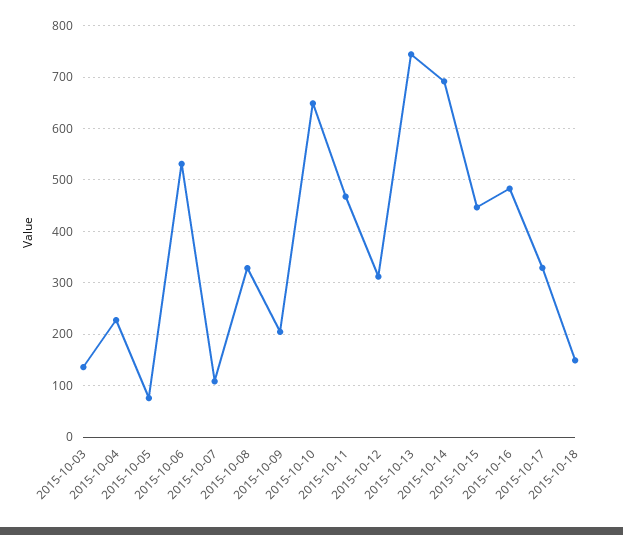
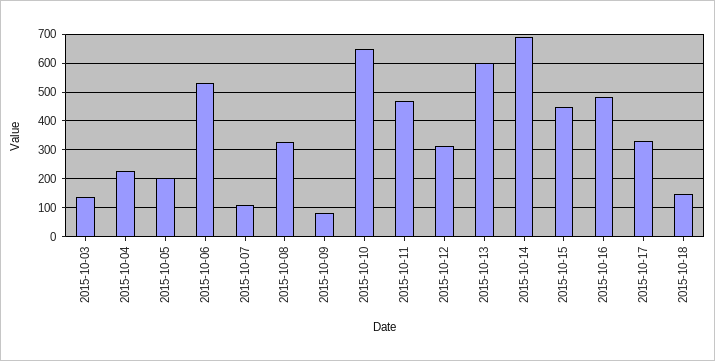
  {
    "2015-10-03": 140,
    "2015-10-04": 220,
-   "2015-10-05": 80,
+   "2015-10-05": 200,
    "2015-10-06": 540,
    "2015-10-07": 100,
    "2015-10-08": 320,
-   "2015-10-09": 200,
+   "2015-10-09": 75,
    "2015-10-10": 640,
    "2015-10-11": 460,
    "2015-10-12": 320,
-   "2015-10-13": 740,
+   "2015-10-13": 600,
    "2015-10-14": 700,
    "2015-10-15": 440,
    "2015-10-16": 480,
    "2015-10-17": 320,
    "2015-10-18": 140
  }

